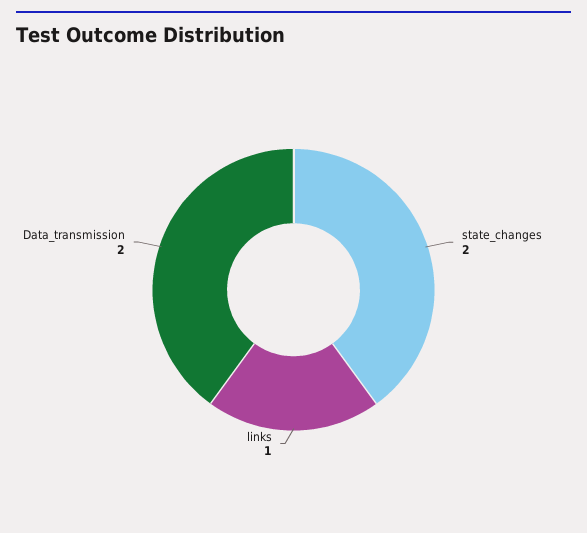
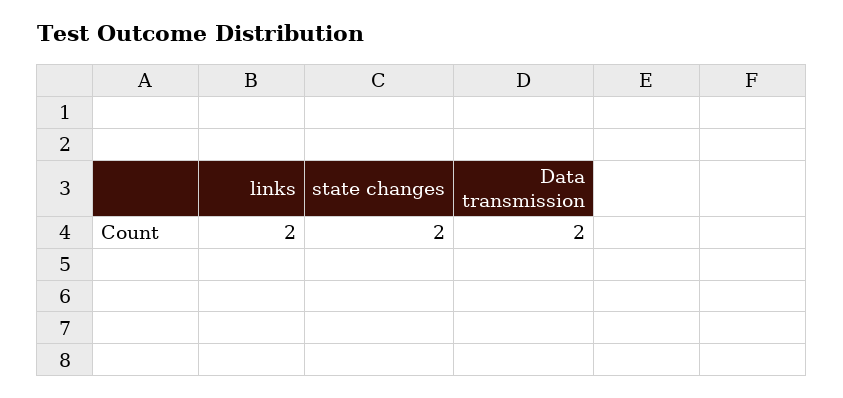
  {
    "state_changes": 2,
-   "links": 1,
+   "links": 2,
    "Data_transmission": 2
  }

